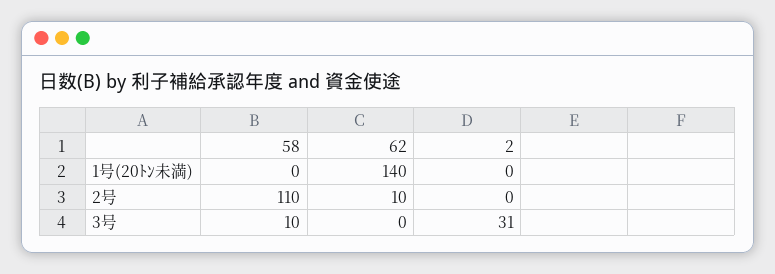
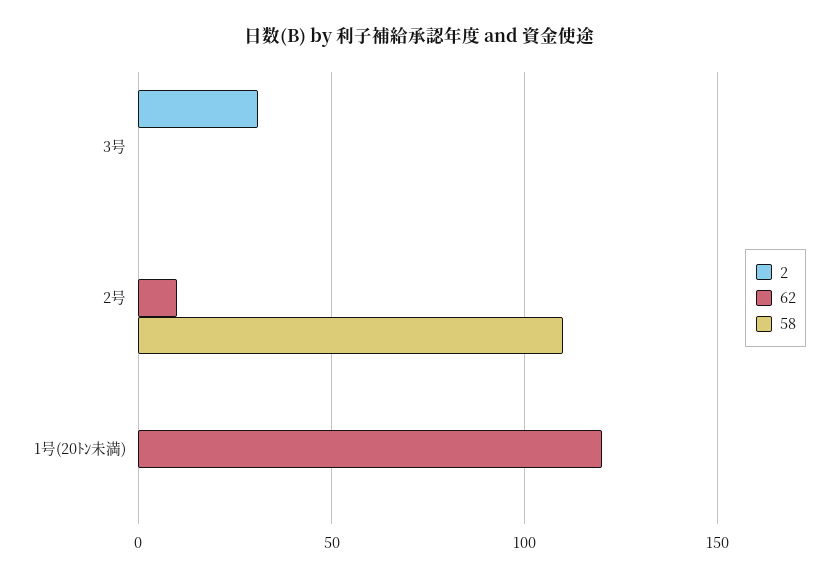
  {
    "58": {
      "1号(20ﾄﾝ未満)": 0,
      "2号": 110,
-     "3号": 10
+     "3号": 0
    },
    "62": {
-     "1号(20ﾄﾝ未満)": 140,
+     "1号(20ﾄﾝ未満)": 120,
      "2号": 10,
      "3号": 0
    },
    "2": {
      "1号(20ﾄﾝ未満)": 0,
      "2号": 0,
      "3号": 31
    }
  }

